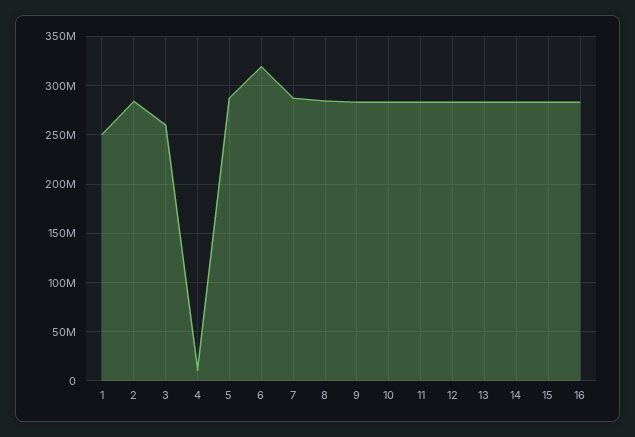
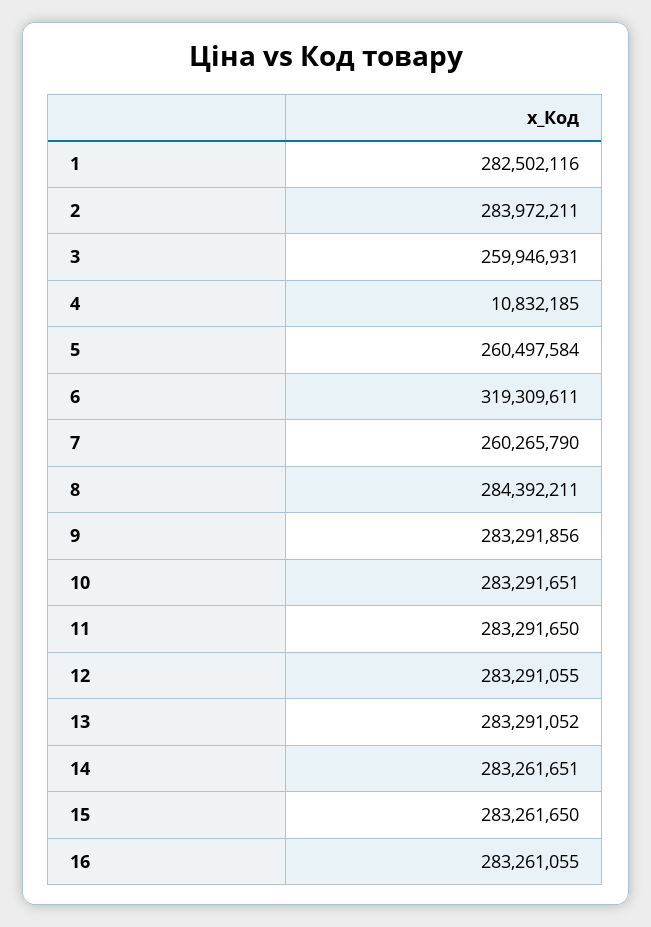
  {
-   "1": 250000000,
+   "1": 282502116,
    "2": 283972211,
    "3": 259946931,
    "4": 10832185,
-   "5": 290000000,
+   "5": 260497584,
    "6": 319309611,
-   "7": 290000000,
+   "7": 260265790,
    "8": 284392211,
    "9": 283291856,
    "10": 283291651,
    "11": 283291650,
    "12": 283291055,
    "13": 283291052,
    "14": 283261651,
    "15": 283261650,
    "16": 283261055
  }

